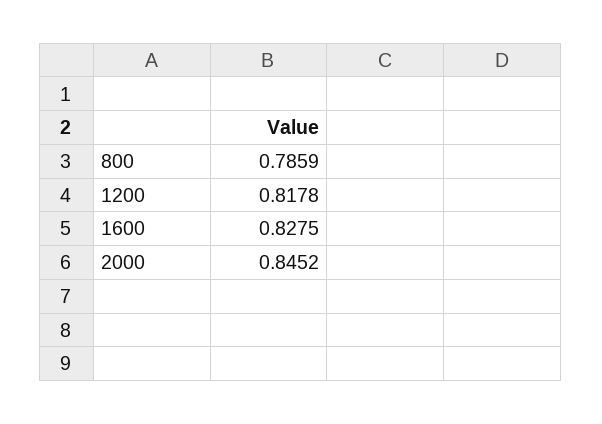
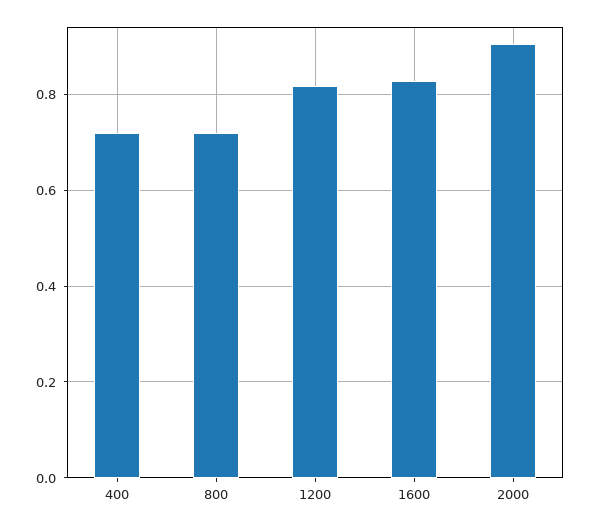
  {
-   "800": 0.7859,
+   "800": 0.72,
    "1200": 0.8178,
    "1600": 0.8275,
-   "2000": 0.8452
+   "2000": 0.9,
+   "400": 0.72
  }

